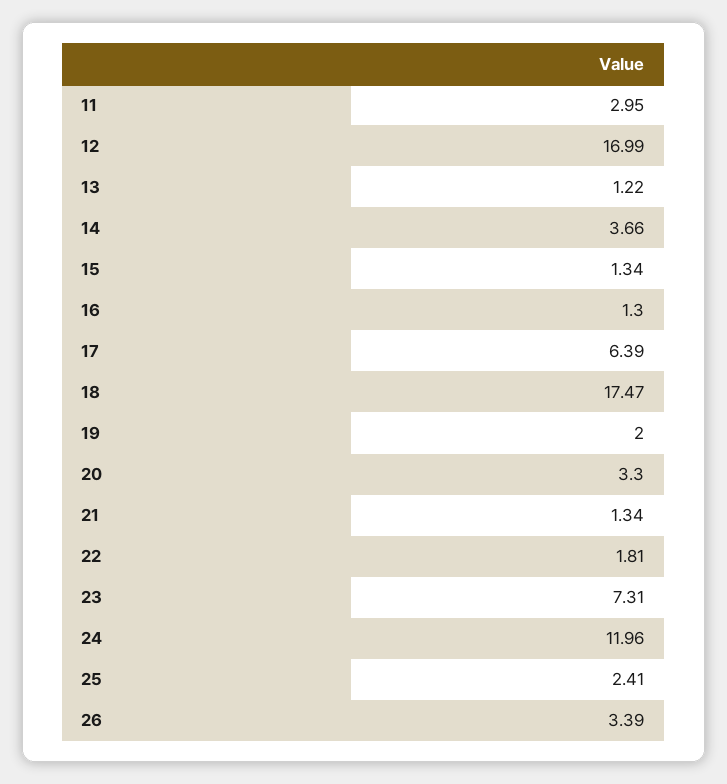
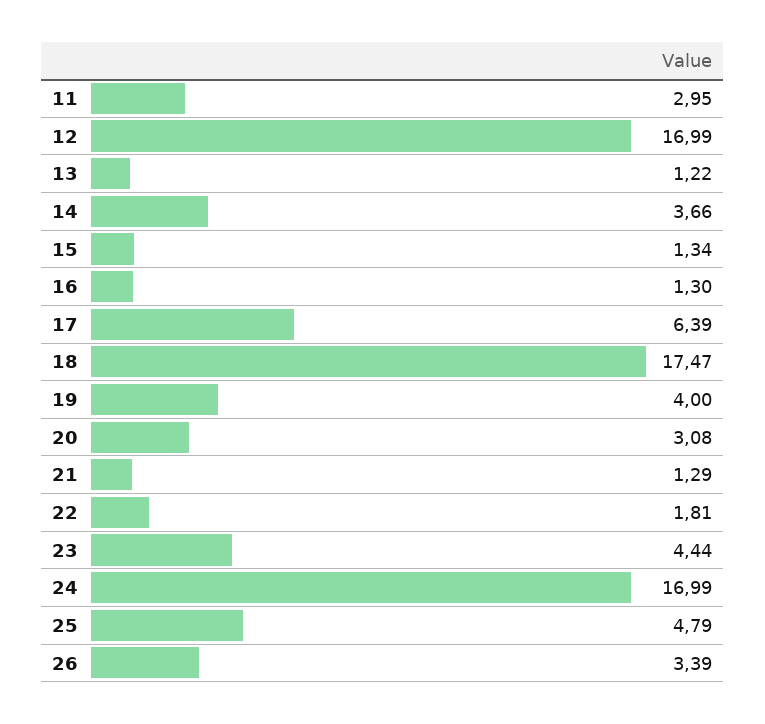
  {
    "11": 2.95,
    "12": 16.99,
    "13": 1.22,
    "14": 3.66,
    "15": 1.34,
    "16": 1.3,
    "17": 6.39,
    "18": 17.47,
-   "19": 2,
+   "19": 4,
-   "20": 3.3,
+   "20": 3.08,
-   "21": 1.34,
+   "21": 1.29,
    "22": 1.81,
-   "23": 7.31,
+   "23": 4.44,
-   "24": 11.96,
+   "24": 16.99,
-   "25": 2.41,
+   "25": 4.79,
    "26": 3.39
  }

